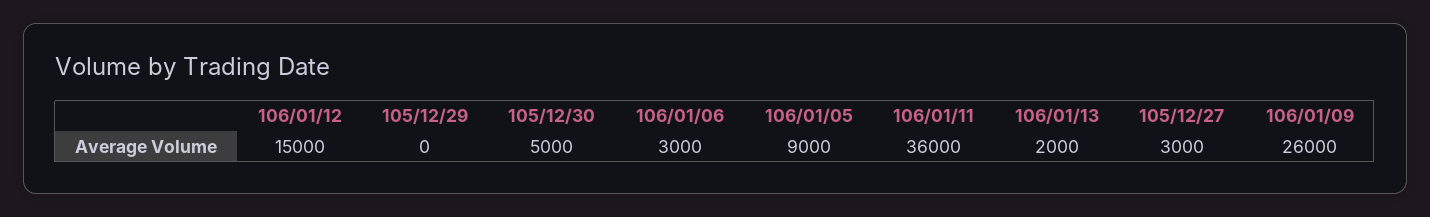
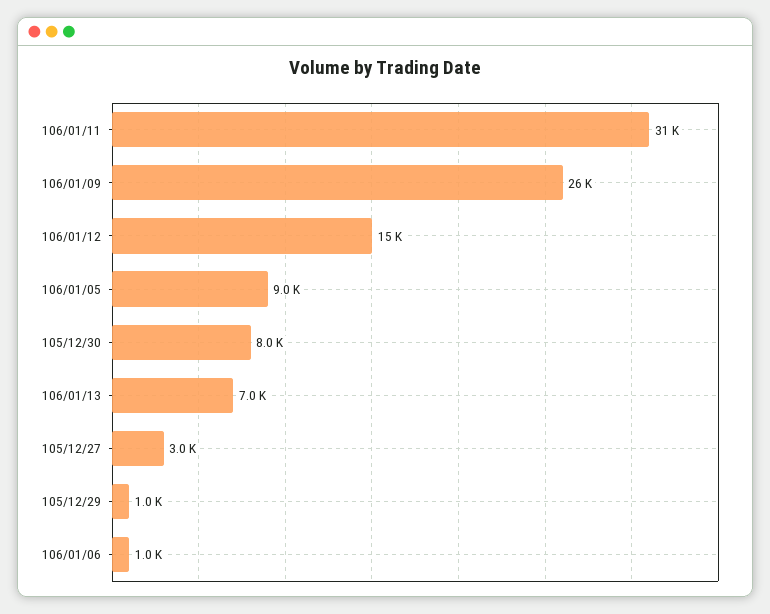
  {
    "106/01/12": 15000,
-   "105/12/29": 0,
+   "105/12/29": 1000,
-   "105/12/30": 5000,
+   "105/12/30": 8000,
-   "106/01/06": 3000,
+   "106/01/06": 1000,
    "106/01/05": 9000,
-   "106/01/11": 36000,
+   "106/01/11": 31000,
-   "106/01/13": 2000,
+   "106/01/13": 7000,
    "105/12/27": 3000,
    "106/01/09": 26000
  }

